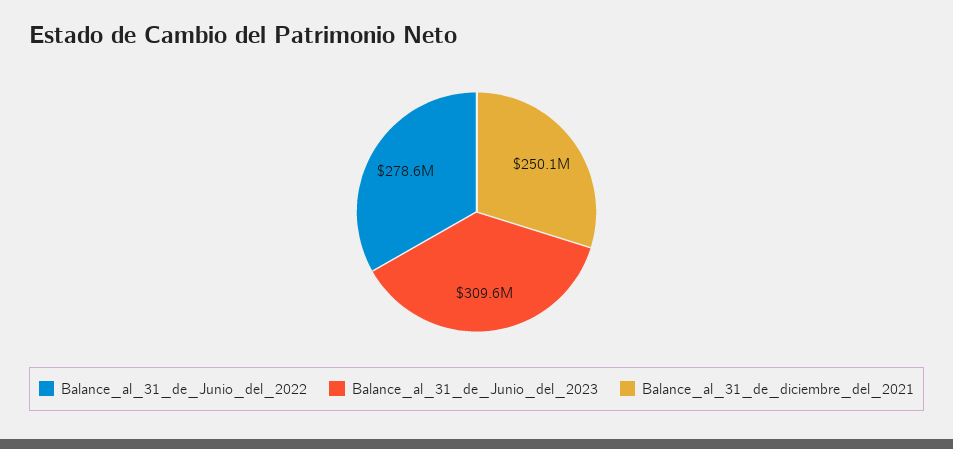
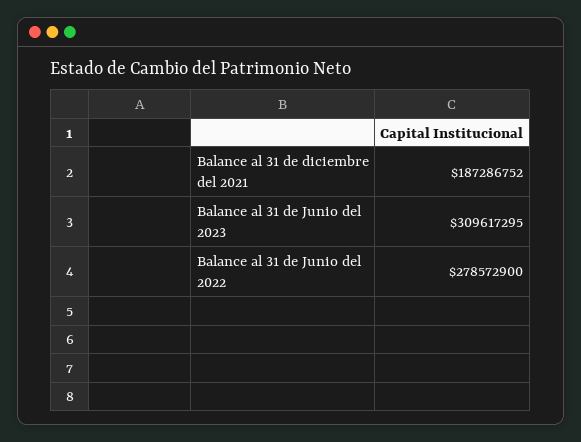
  {
    "Balance_al_31_de_Junio_del_2022": 278572900,
    "Balance_al_31_de_Junio_del_2023": 309617295,
-   "Balance_al_31_de_diciembre_del_2021": 250100000
+   "Balance_al_31_de_diciembre_del_2021": 187286752
  }

